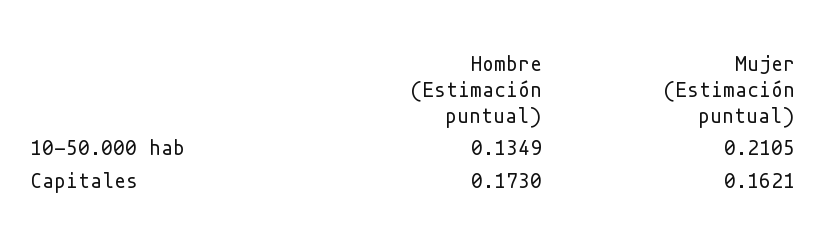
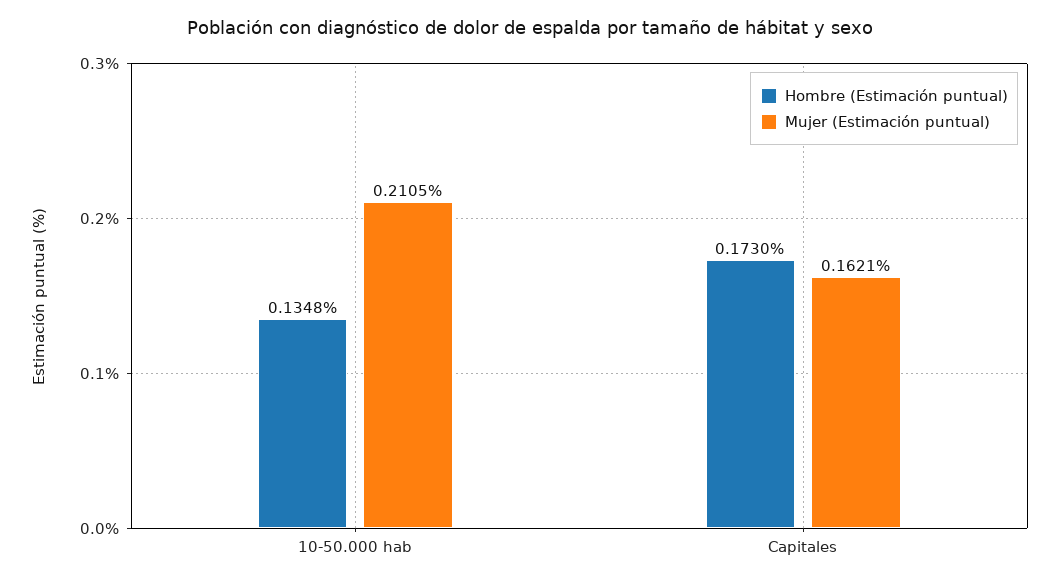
  {
    "Hombre (Estimación puntual)": {
-     "10-50.000 hab": 0.1349,
+     "10-50.000 hab": 0.1348,
      "Capitales": 0.173
    },
    "Mujer (Estimación puntual)": {
      "10-50.000 hab": 0.2105,
      "Capitales": 0.1621
    }
  }

